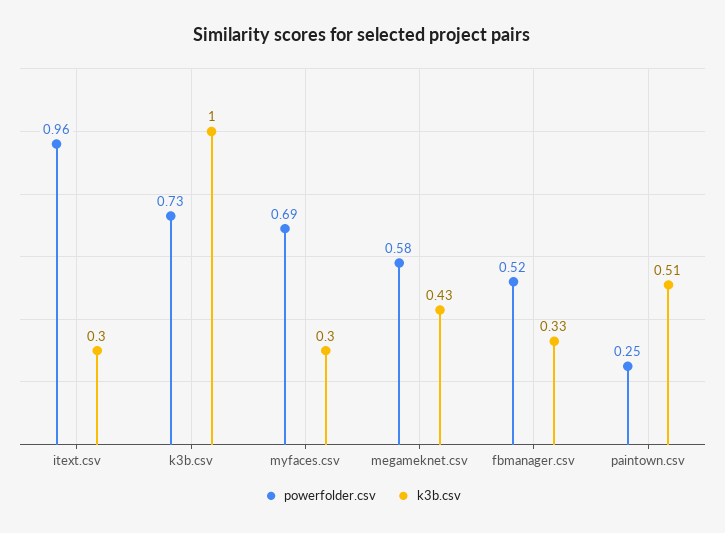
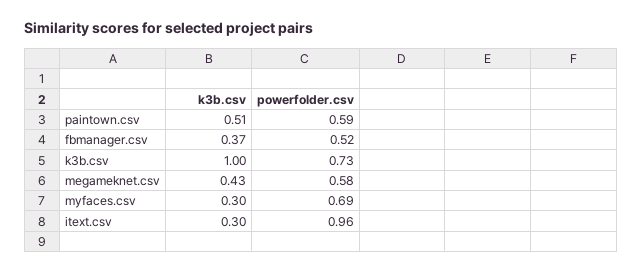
  {
    "powerfolder.csv": {
      "itext.csv": 0.96,
      "k3b.csv": 0.73,
      "myfaces.csv": 0.69,
      "megameknet.csv": 0.58,
      "fbmanager.csv": 0.52,
-     "paintown.csv": 0.25
+     "paintown.csv": 0.59
    },
    "k3b.csv": {
      "itext.csv": 0.3,
      "k3b.csv": 1,
      "myfaces.csv": 0.3,
      "megameknet.csv": 0.43,
-     "fbmanager.csv": 0.33,
+     "fbmanager.csv": 0.37,
      "paintown.csv": 0.51
    }
  }

